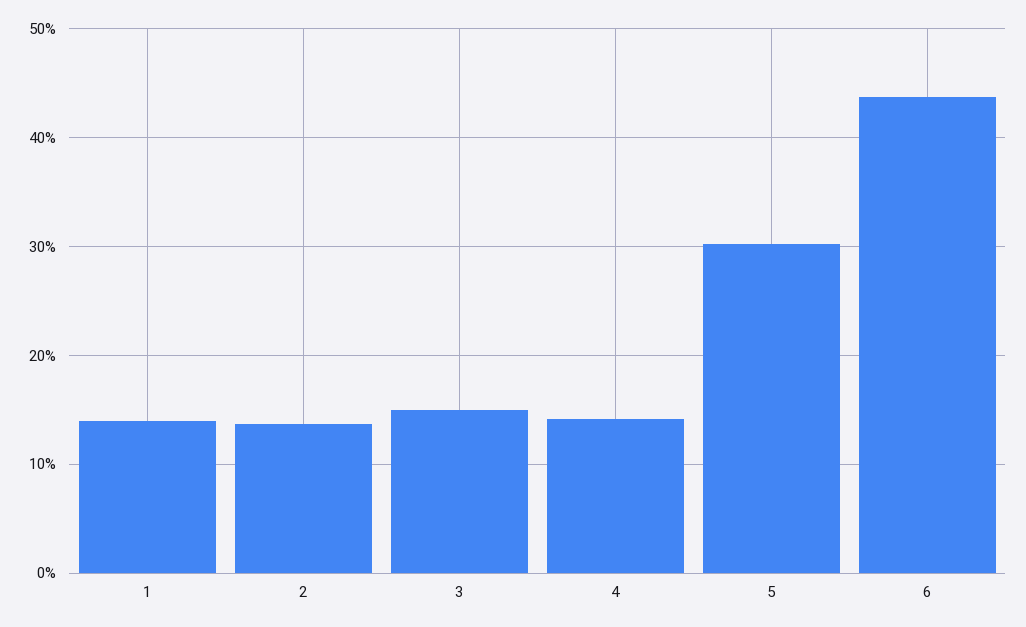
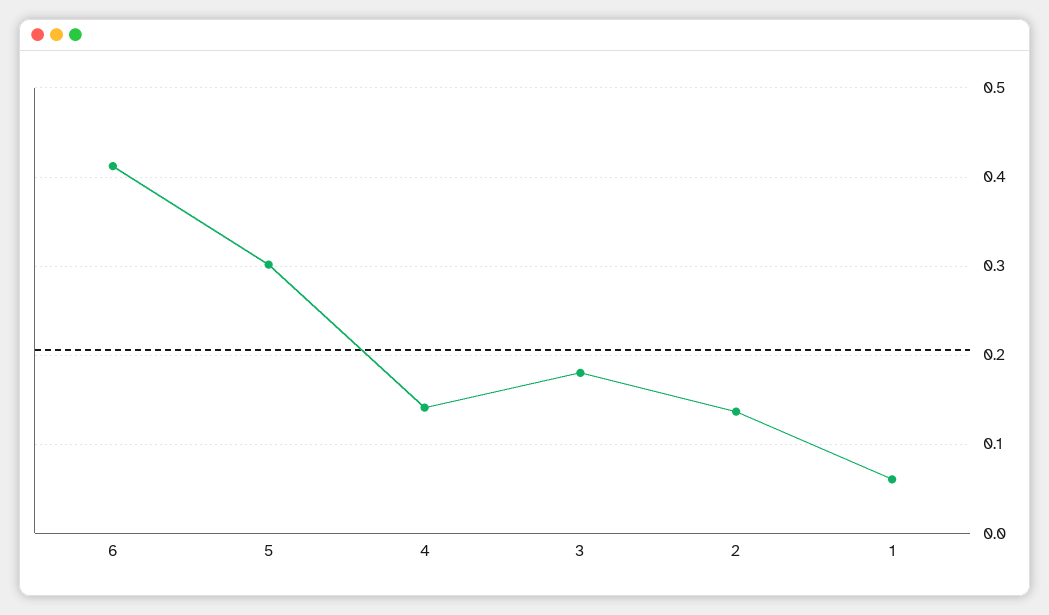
  {
-   "1": 0.14,
+   "1": 0.06,
    "2": 0.14,
-   "3": 0.15,
+   "3": 0.18,
    "4": 0.14,
    "5": 0.3,
-   "6": 0.44
+   "6": 0.41
  }

